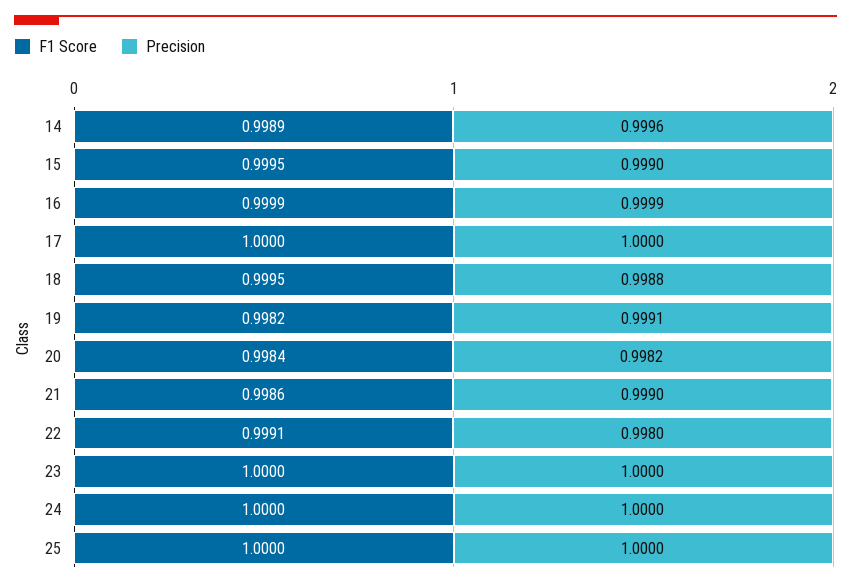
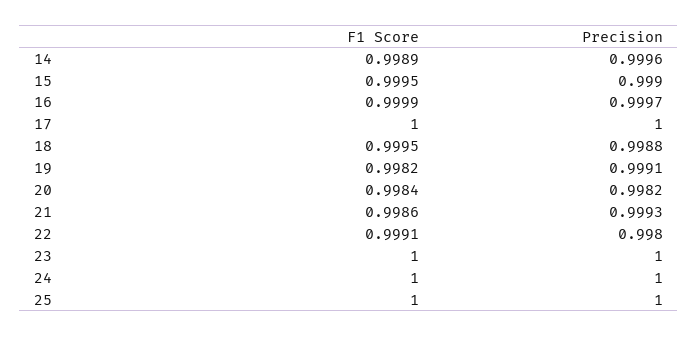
  {
    "F1 Score": {
      "14": 0.9989,
      "15": 0.9995,
      "16": 0.9999,
      "17": 1,
      "18": 0.9995,
      "19": 0.9982,
      "20": 0.9984,
      "21": 0.9986,
      "22": 0.9991,
      "23": 1,
      "24": 1,
      "25": 1
    },
    "Precision": {
      "14": 0.9996,
      "15": 0.999,
-     "16": 0.9999,
+     "16": 0.9997,
      "17": 1,
      "18": 0.9988,
      "19": 0.9991,
      "20": 0.9982,
-     "21": 0.999,
+     "21": 0.9993,
      "22": 0.998,
      "23": 1,
      "24": 1,
      "25": 1
    }
  }

